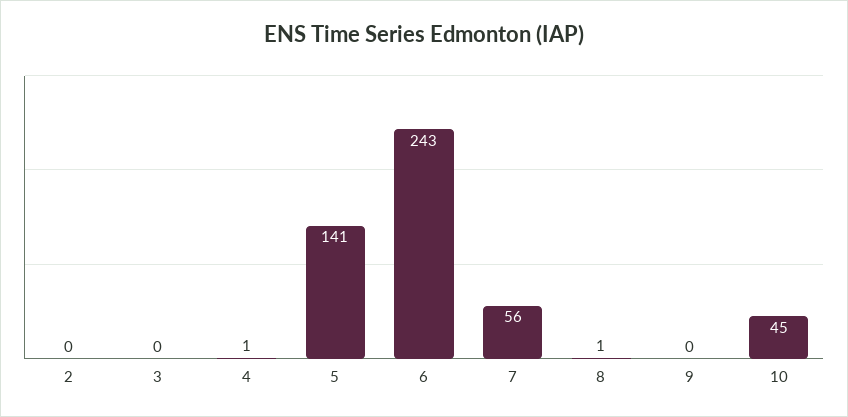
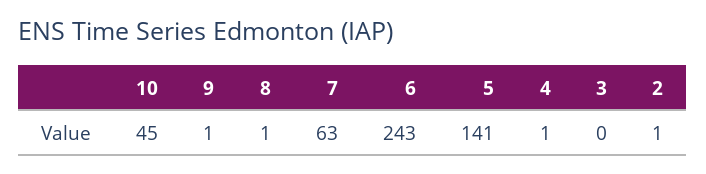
  {
-   "2": 0,
+   "2": 1,
    "3": 0,
    "4": 1,
    "5": 141,
    "6": 243,
-   "7": 56,
+   "7": 63,
    "8": 1,
-   "9": 0,
+   "9": 1,
    "10": 45
  }

